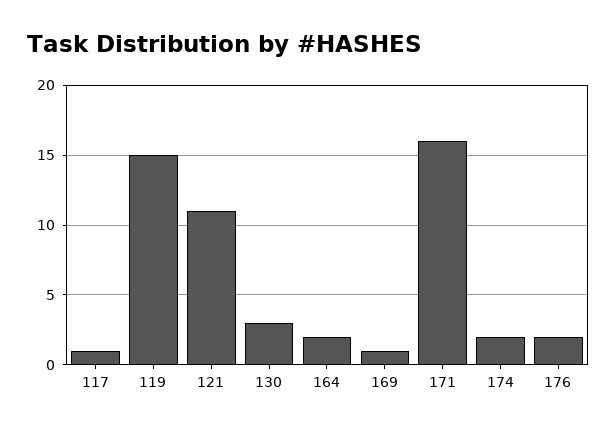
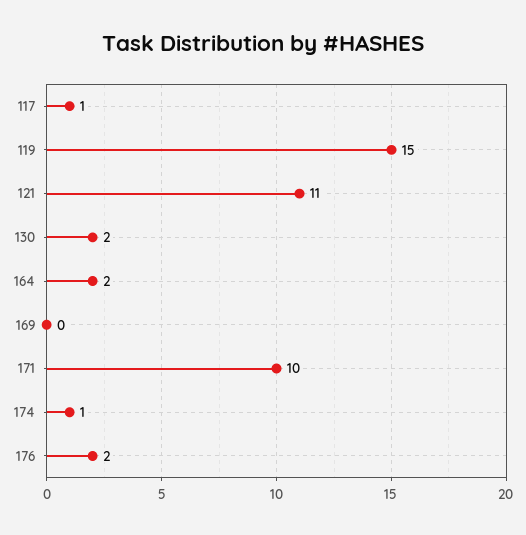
  {
    "117": 1,
    "119": 15,
    "121": 11,
-   "130": 3,
+   "130": 2,
    "164": 2,
-   "169": 1,
+   "169": 0,
-   "171": 16,
+   "171": 10,
-   "174": 2,
+   "174": 1,
    "176": 2
  }

